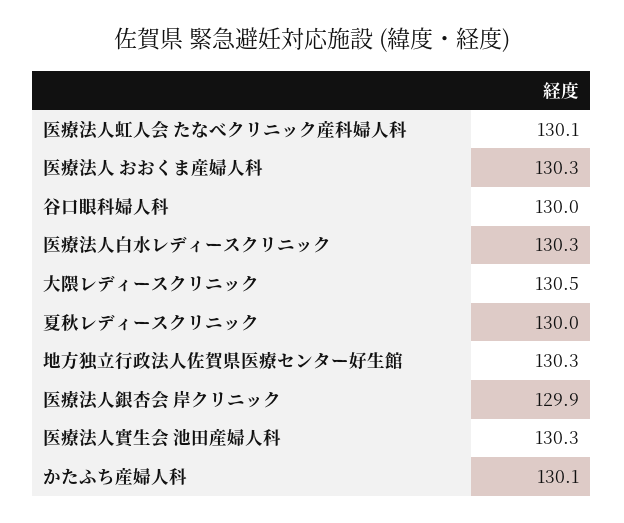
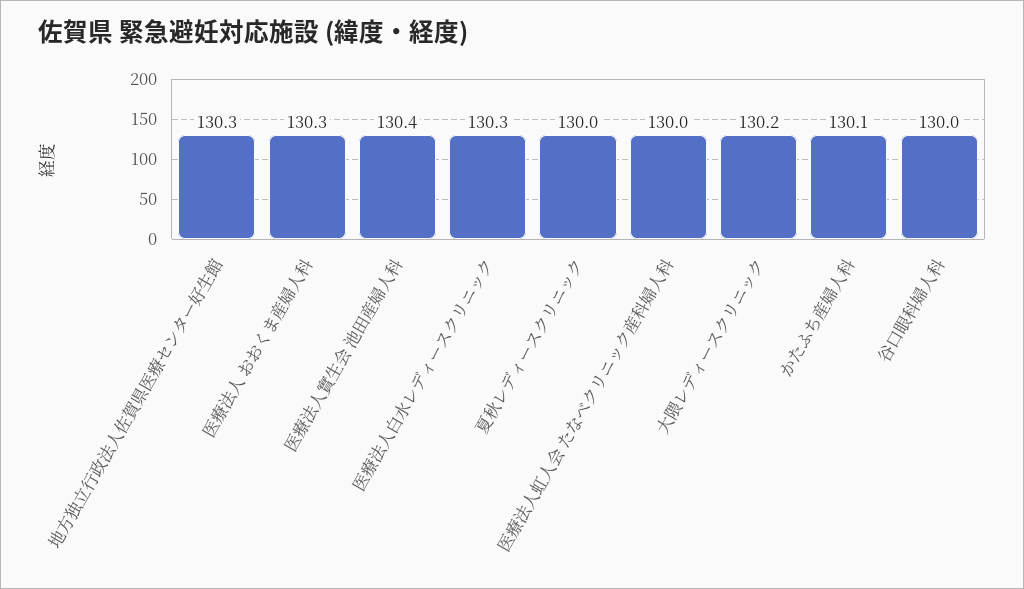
  {
-   "医療法人虹人会 たなべクリニック産科婦人科": 130.1,
+   "医療法人虹人会 たなべクリニック産科婦人科": 130,
    "医療法人 おおくま産婦人科": 130.3,
    "谷口眼科婦人科": 130,
    "医療法人白水レディースクリニック": 130.3,
-   "大隈レディースクリニック": 130.5,
+   "大隈レディースクリニック": 130.2,
    "夏秋レディースクリニック": 130,
    "地方独立行政法人佐賀県医療センター好生館": 130.3,
-   "医療法人銀杏会 岸クリニック": 129.9,
-   "医療法人實生会 池田産婦人科": 130.3,
+   "医療法人實生会 池田産婦人科": 130.4,
    "かたふち産婦人科": 130.1
  }

